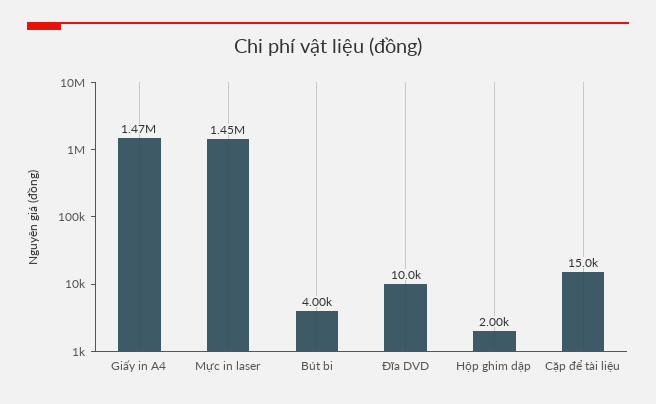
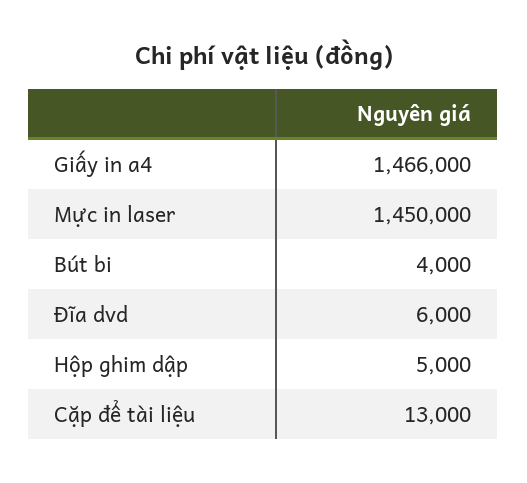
  {
    "Giấy in A4": 1466000,
    "Mực in laser": 1450000,
    "Bút bi": 4000,
-   "Đĩa DVD": 10000,
+   "Đĩa DVD": 6000,
-   "Hộp ghim dập": 2000,
+   "Hộp ghim dập": 5000,
-   "Cặp để tài liệu": 15000
+   "Cặp để tài liệu": 13000
  }

